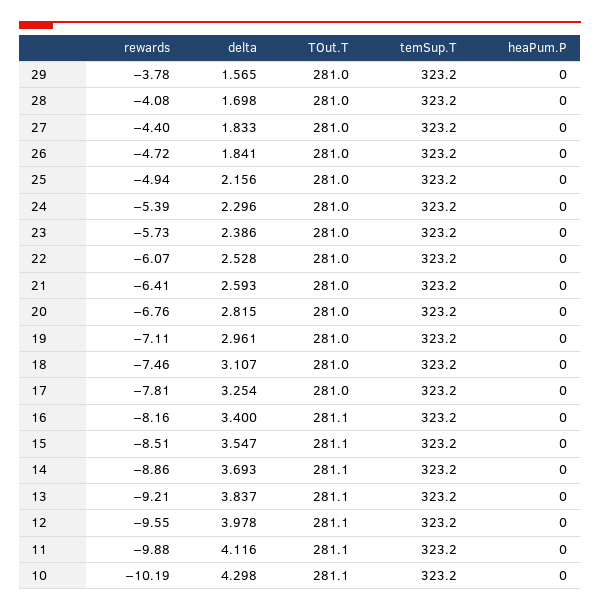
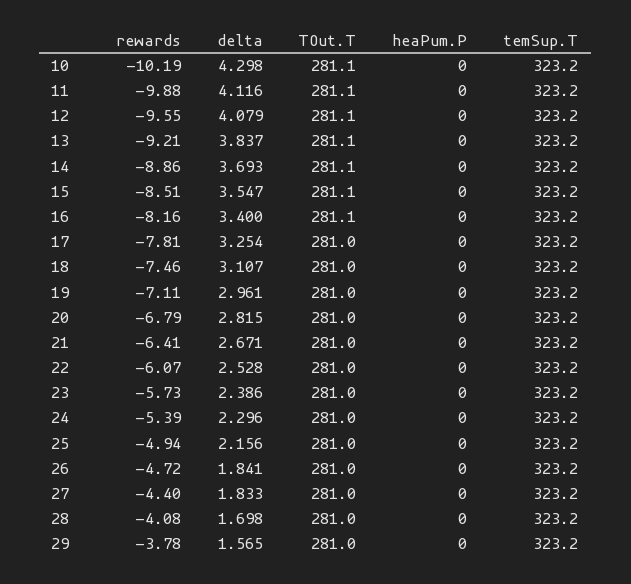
  {
    "rewards": {
      "29": -3.78,
      "28": -4.08,
      "27": -4.4,
      "26": -4.72,
      "25": -4.94,
      "24": -5.39,
      "23": -5.73,
      "22": -6.07,
      "21": -6.41,
-     "20": -6.76,
+     "20": -6.79,
      "19": -7.11,
      "18": -7.46,
      "17": -7.81,
      "16": -8.16,
      "15": -8.51,
      "14": -8.86,
      "13": -9.21,
      "12": -9.55,
      "11": -9.88,
      "10": -10.19
    },
    "delta": {
      "29": 1.565,
      "28": 1.698,
      "27": 1.833,
      "26": 1.841,
      "25": 2.156,
      "24": 2.296,
      "23": 2.386,
      "22": 2.528,
-     "21": 2.593,
+     "21": 2.671,
      "20": 2.815,
      "19": 2.961,
      "18": 3.107,
      "17": 3.254,
      "16": 3.4,
      "15": 3.547,
      "14": 3.693,
      "13": 3.837,
-     "12": 3.978,
+     "12": 4.079,
      "11": 4.116,
      "10": 4.298
    },
    "TOut.T": {
      "29": 281,
      "28": 281,
      "27": 281,
      "26": 281,
      "25": 281,
      "24": 281,
      "23": 281,
      "22": 281,
      "21": 281,
      "20": 281,
      "19": 281,
      "18": 281,
      "17": 281,
      "16": 281.1,
      "15": 281.1,
      "14": 281.1,
      "13": 281.1,
      "12": 281.1,
      "11": 281.1,
      "10": 281.1
    },
    "temSup.T": {
      "29": 323.2,
      "28": 323.2,
      "27": 323.2,
      "26": 323.2,
      "25": 323.2,
      "24": 323.2,
      "23": 323.2,
      "22": 323.2,
      "21": 323.2,
      "20": 323.2,
      "19": 323.2,
      "18": 323.2,
      "17": 323.2,
      "16": 323.2,
      "15": 323.2,
      "14": 323.2,
      "13": 323.2,
      "12": 323.2,
      "11": 323.2,
      "10": 323.2
    },
    "heaPum.P": {
      "29": 0,
      "28": 0,
      "27": 0,
      "26": 0,
      "25": 0,
      "24": 0,
      "23": 0,
      "22": 0,
      "21": 0,
      "20": 0,
      "19": 0,
      "18": 0,
      "17": 0,
      "16": 0,
      "15": 0,
      "14": 0,
      "13": 0,
      "12": 0,
      "11": 0,
      "10": 0
    }
  }

